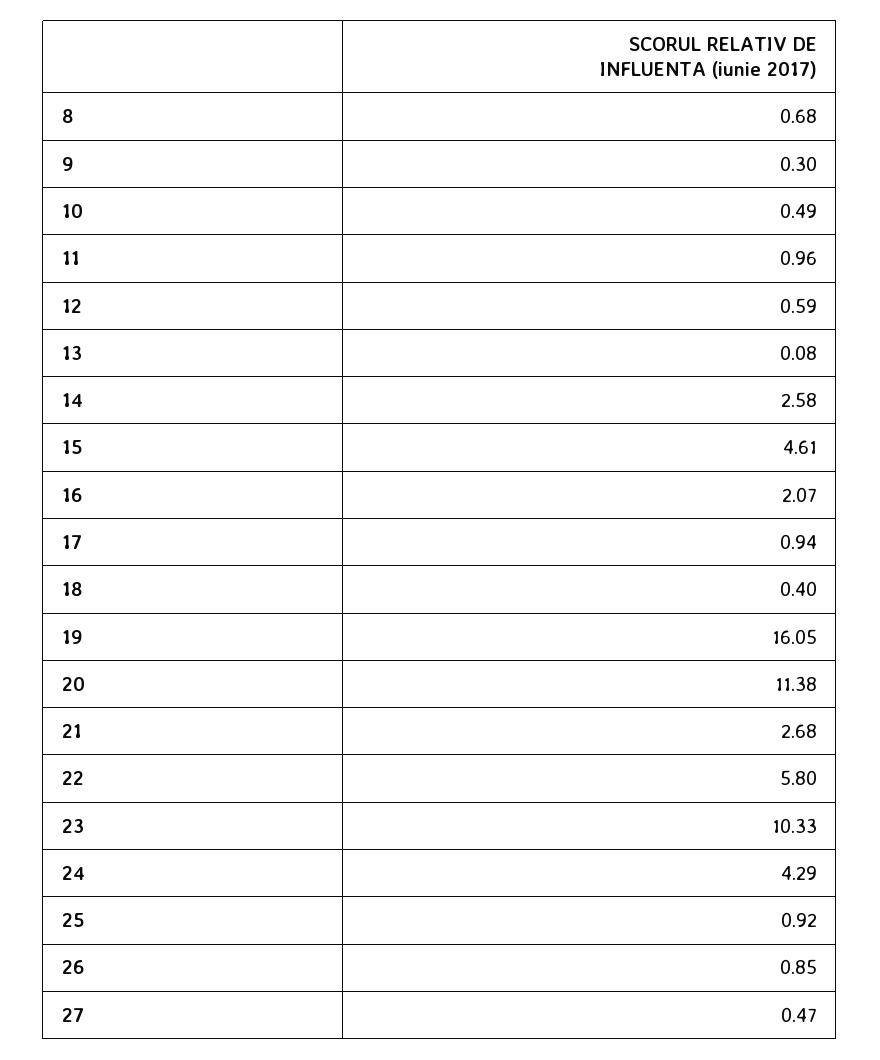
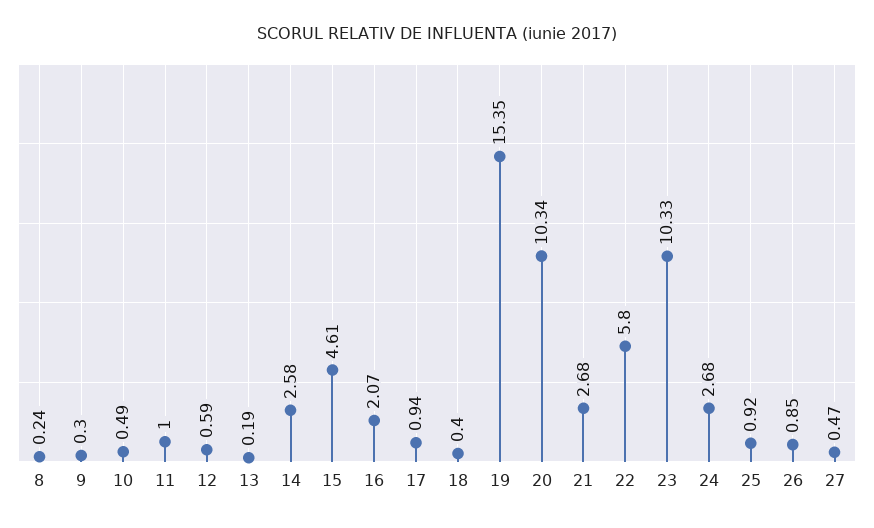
  {
-   "8": 0.68,
+   "8": 0.24,
    "9": 0.3,
    "10": 0.49,
-   "11": 0.96,
+   "11": 1,
    "12": 0.59,
-   "13": 0.08,
+   "13": 0.19,
    "14": 2.58,
    "15": 4.61,
    "16": 2.07,
    "17": 0.94,
    "18": 0.4,
-   "19": 16.05,
+   "19": 15.35,
-   "20": 11.38,
+   "20": 10.34,
    "21": 2.68,
    "22": 5.8,
    "23": 10.33,
-   "24": 4.29,
+   "24": 2.68,
    "25": 0.92,
    "26": 0.85,
    "27": 0.47
  }

